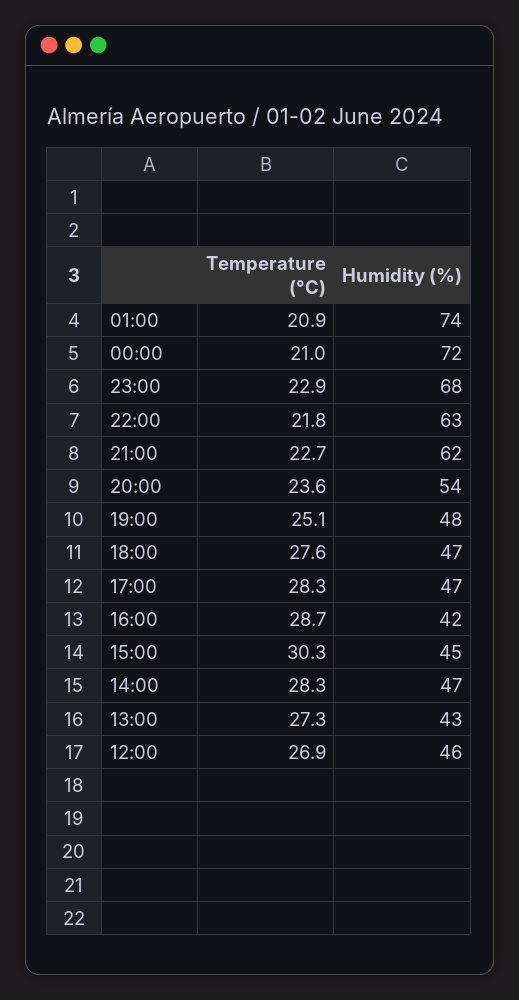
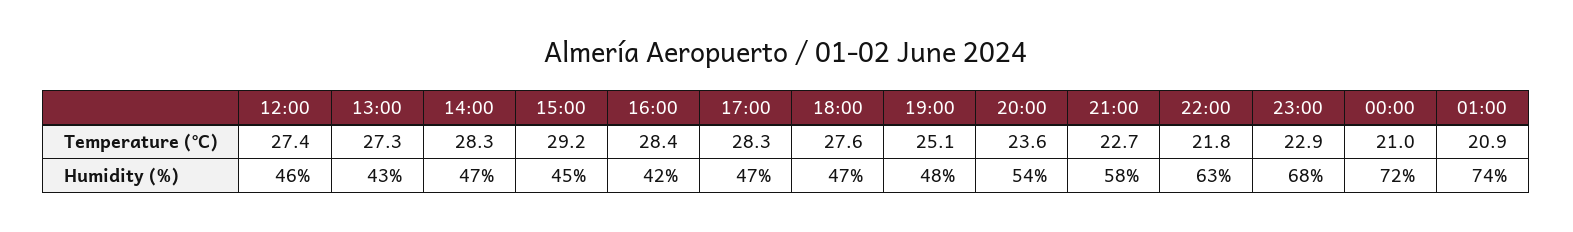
  {
    "Temperature (°C)": {
      "01:00": 20.9,
      "00:00": 21,
      "23:00": 22.9,
      "22:00": 21.8,
      "21:00": 22.7,
      "20:00": 23.6,
      "19:00": 25.1,
      "18:00": 27.6,
      "17:00": 28.3,
-     "16:00": 28.7,
+     "16:00": 28.4,
-     "15:00": 30.3,
+     "15:00": 29.2,
      "14:00": 28.3,
      "13:00": 27.3,
-     "12:00": 26.9
+     "12:00": 27.4
    },
    "Humidity (%)": {
      "01:00": 74,
      "00:00": 72,
      "23:00": 68,
      "22:00": 63,
-     "21:00": 62,
+     "21:00": 58,
      "20:00": 54,
      "19:00": 48,
      "18:00": 47,
      "17:00": 47,
      "16:00": 42,
      "15:00": 45,
      "14:00": 47,
      "13:00": 43,
      "12:00": 46
    }
  }

